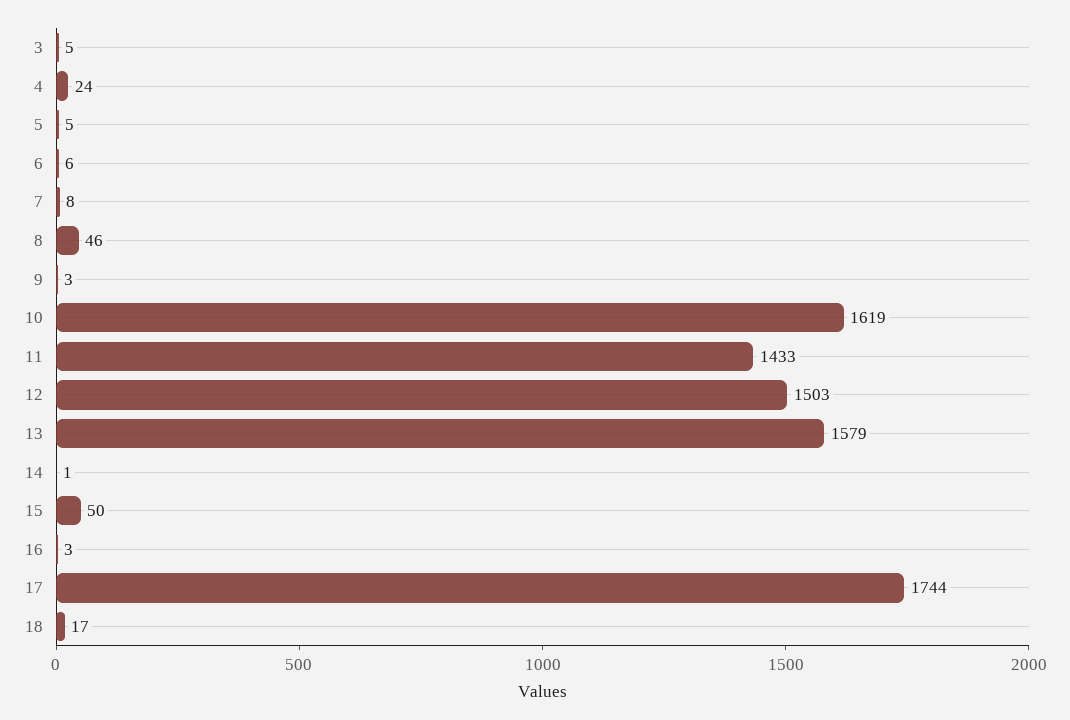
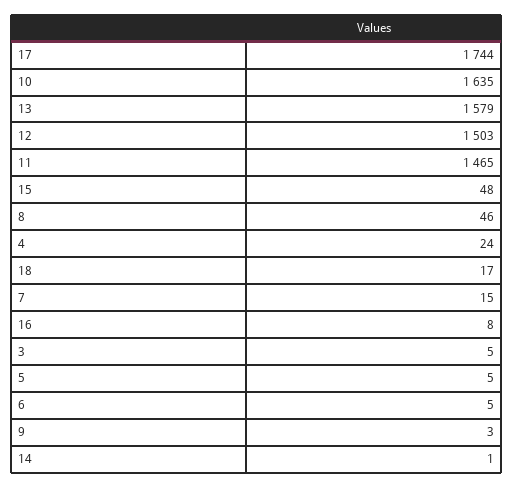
  {
    "3": 5,
    "4": 24,
    "5": 5,
-   "6": 6,
+   "6": 5,
-   "7": 8,
+   "7": 15,
    "8": 46,
    "9": 3,
-   "10": 1619,
+   "10": 1635,
-   "11": 1433,
+   "11": 1465,
    "12": 1503,
    "13": 1579,
    "14": 1,
-   "15": 50,
+   "15": 48,
-   "16": 3,
+   "16": 8,
    "17": 1744,
    "18": 17
  }

